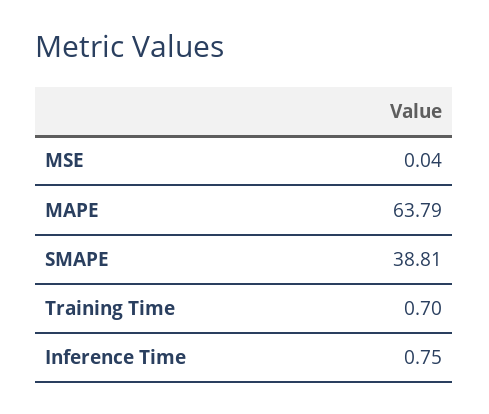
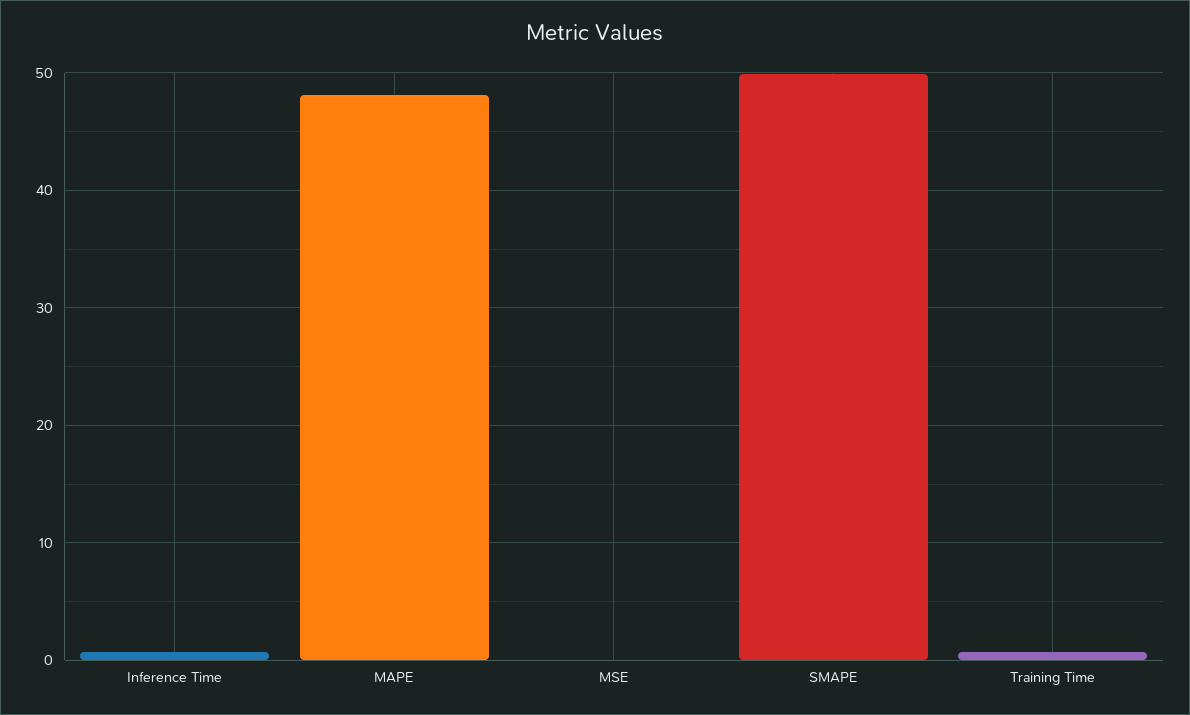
  {
    "MSE": 0.04,
-   "MAPE": 63.79,
+   "MAPE": 48,
-   "SMAPE": 38.81,
+   "SMAPE": 50,
    "Training Time": 0.7,
    "Inference Time": 0.75
  }

